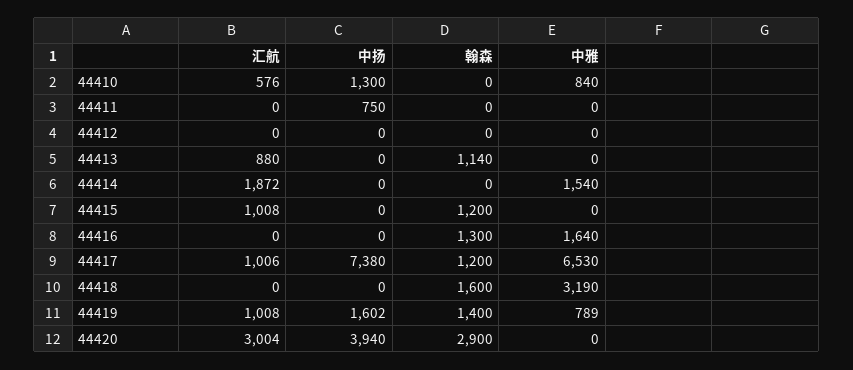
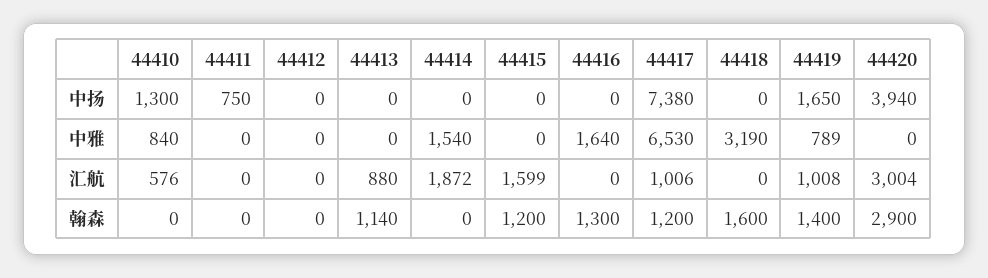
  {
    "汇航": {
      "44410": 576,
      "44411": 0,
      "44412": 0,
      "44413": 880,
      "44414": 1872,
-     "44415": 1008,
+     "44415": 1599,
      "44416": 0,
      "44417": 1006,
      "44418": 0,
      "44419": 1008,
      "44420": 3004
    },
    "中扬": {
      "44410": 1300,
      "44411": 750,
      "44412": 0,
      "44413": 0,
      "44414": 0,
      "44415": 0,
      "44416": 0,
      "44417": 7380,
      "44418": 0,
-     "44419": 1602,
+     "44419": 1650,
      "44420": 3940
    },
    "翰森": {
      "44410": 0,
      "44411": 0,
      "44412": 0,
      "44413": 1140,
      "44414": 0,
      "44415": 1200,
      "44416": 1300,
      "44417": 1200,
      "44418": 1600,
      "44419": 1400,
      "44420": 2900
    },
    "中雅": {
      "44410": 840,
      "44411": 0,
      "44412": 0,
      "44413": 0,
      "44414": 1540,
      "44415": 0,
      "44416": 1640,
      "44417": 6530,
      "44418": 3190,
      "44419": 789,
      "44420": 0
    }
  }

